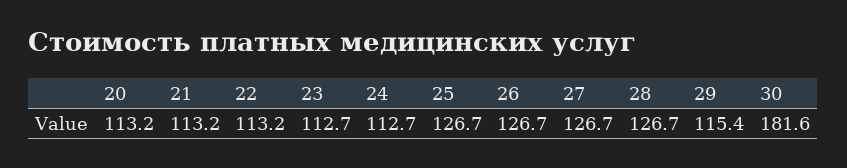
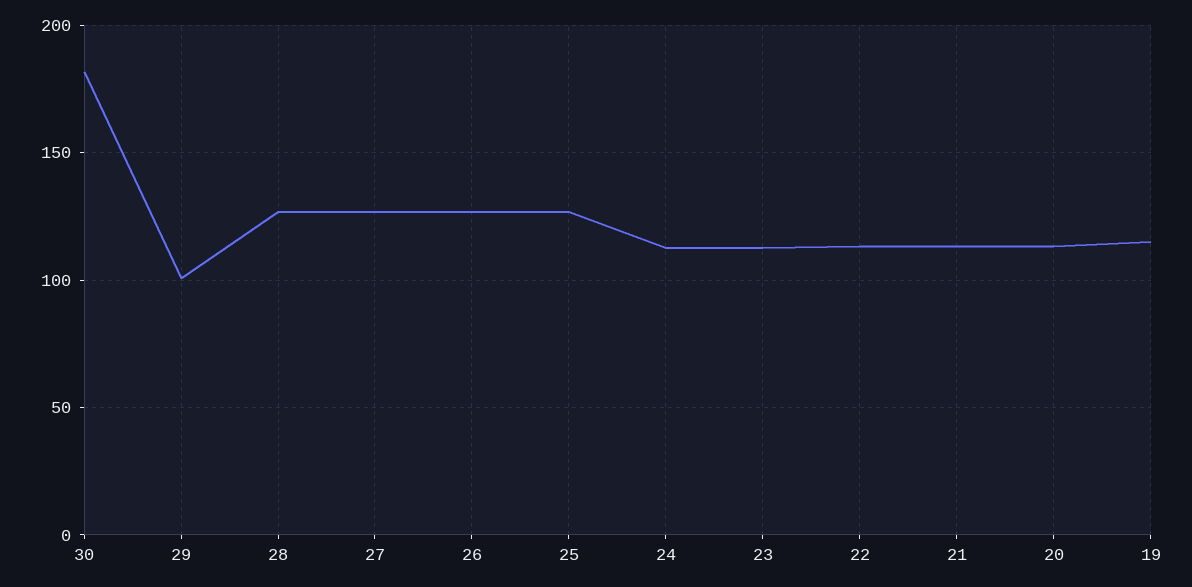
  {
    "20": 113.2,
    "21": 113.2,
    "22": 113.2,
    "23": 112.7,
    "24": 112.7,
    "25": 126.7,
    "26": 126.7,
    "27": 126.7,
    "28": 126.7,
-   "29": 115.4,
+   "29": 100,
-   "30": 181.6
+   "30": 181.6,
+   "19": 115
  }

